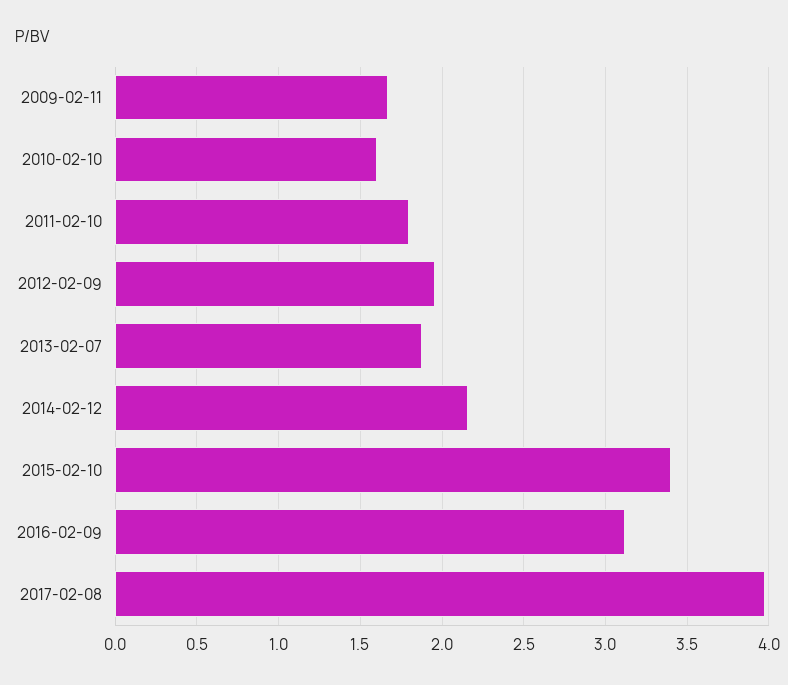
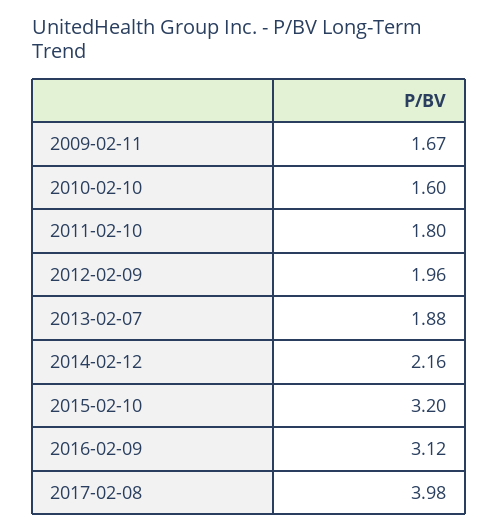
  {
    "2009-02-11": 1.67,
    "2010-02-10": 1.6,
    "2011-02-10": 1.8,
    "2012-02-09": 1.96,
    "2013-02-07": 1.88,
    "2014-02-12": 2.16,
-   "2015-02-10": 3.4,
+   "2015-02-10": 3.2,
    "2016-02-09": 3.12,
    "2017-02-08": 3.98
  }

